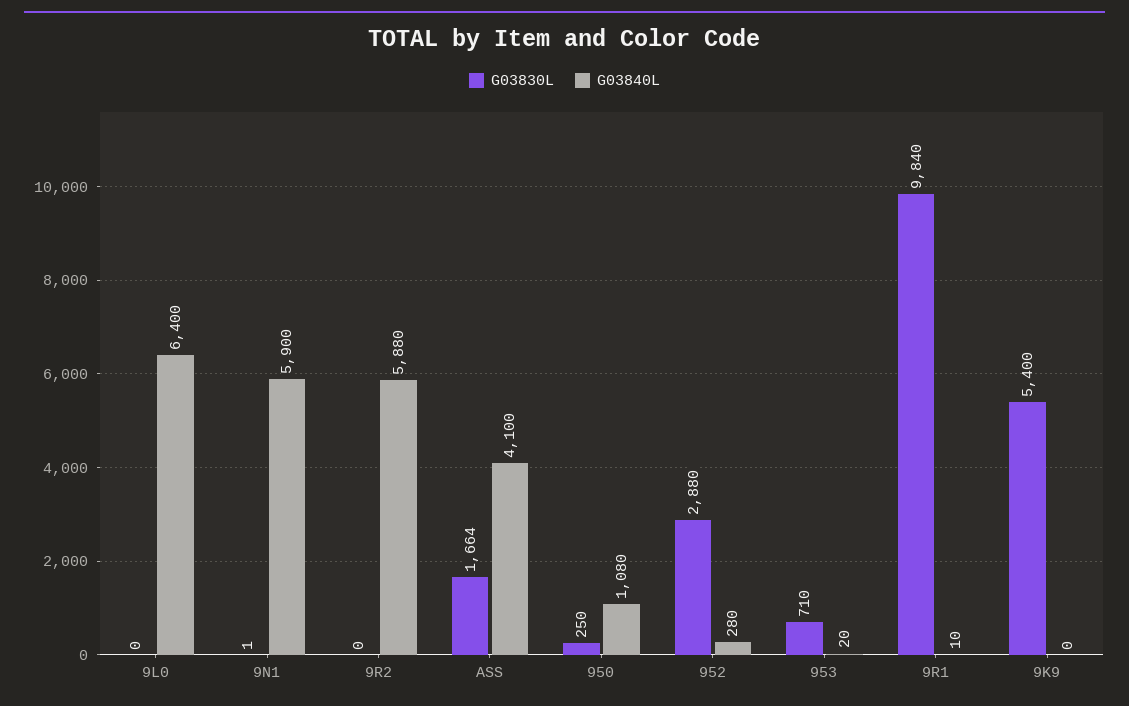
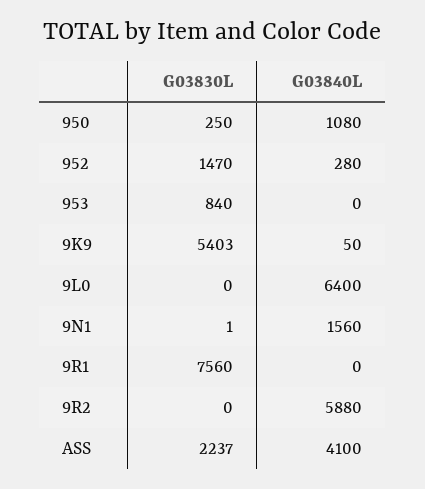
  {
    "G03830L": {
      "9L0": 0,
      "9N1": 1,
      "9R2": 0,
-     "ASS": 1664,
+     "ASS": 2237,
      "950": 250,
-     "952": 2880,
+     "952": 1470,
-     "953": 710,
+     "953": 840,
-     "9R1": 9840,
+     "9R1": 7560,
-     "9K9": 5400
+     "9K9": 5403
    },
    "G03840L": {
      "9L0": 6400,
-     "9N1": 5900,
+     "9N1": 1560,
      "9R2": 5880,
      "ASS": 4100,
      "950": 1080,
      "952": 280,
-     "953": 20,
+     "953": 0,
-     "9R1": 10,
+     "9R1": 0,
-     "9K9": 0
+     "9K9": 50
    }
  }

